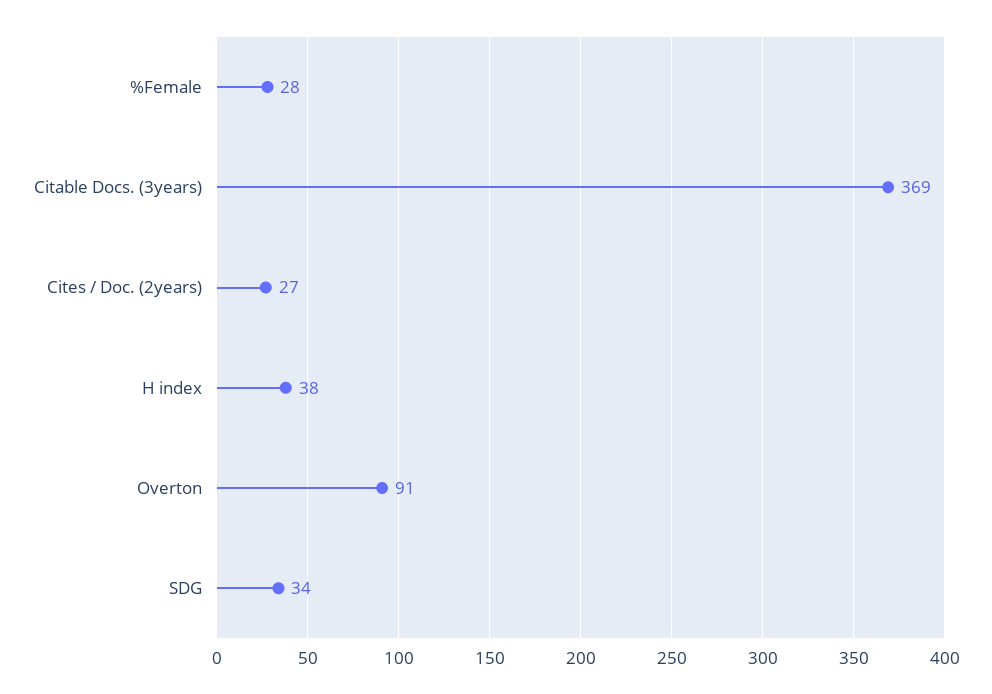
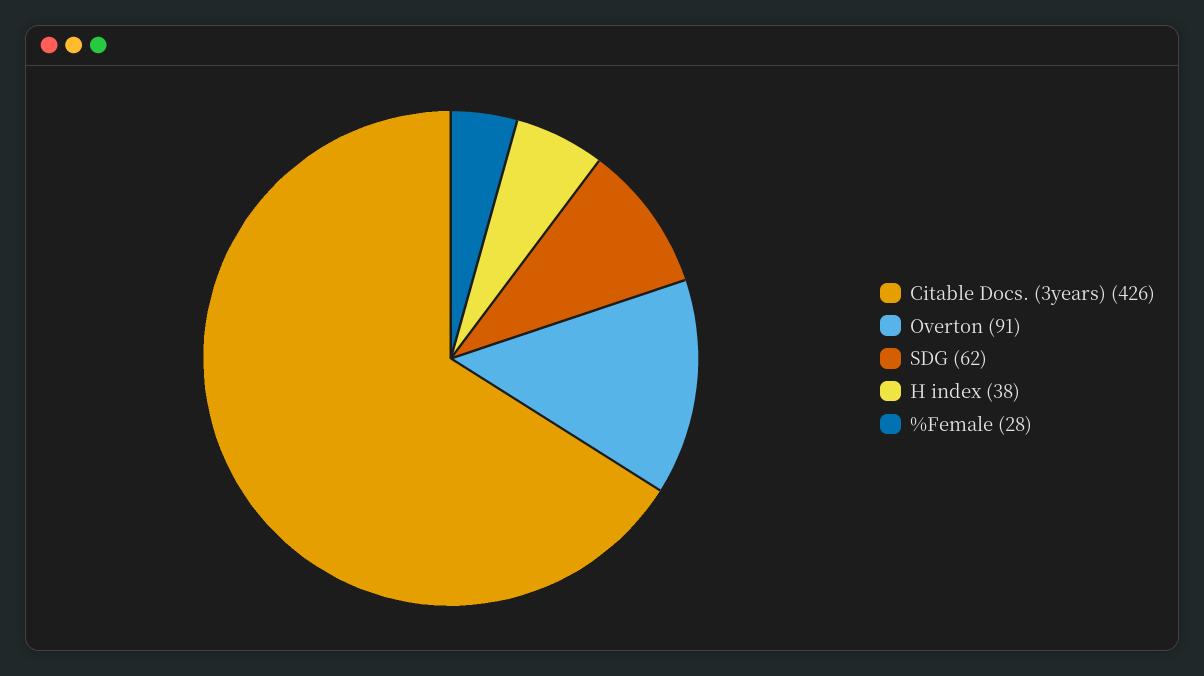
  {
    "%Female": 28,
-   "Citable Docs. (3years)": 369,
+   "Citable Docs. (3years)": 426,
-   "Cites / Doc. (2years)": 27,
    "H index": 38,
    "Overton": 91,
-   "SDG": 34
+   "SDG": 62
  }

